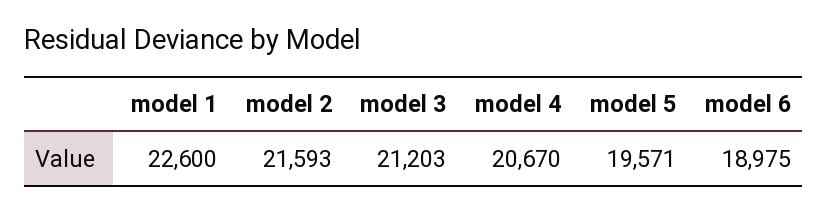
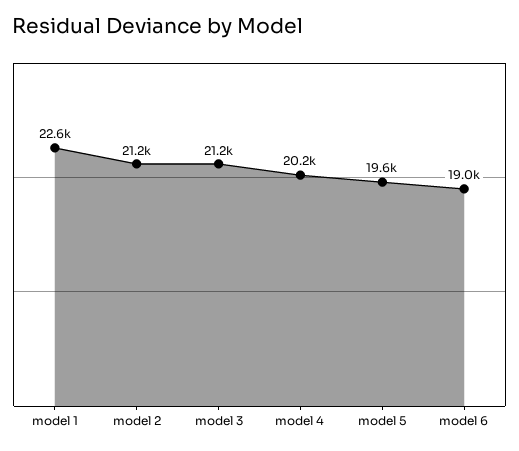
  {
    "model 1": 22600,
-   "model 2": 21593,
+   "model 2": 21200,
    "model 3": 21203,
-   "model 4": 20670,
+   "model 4": 20200,
    "model 5": 19571,
    "model 6": 18975
  }

